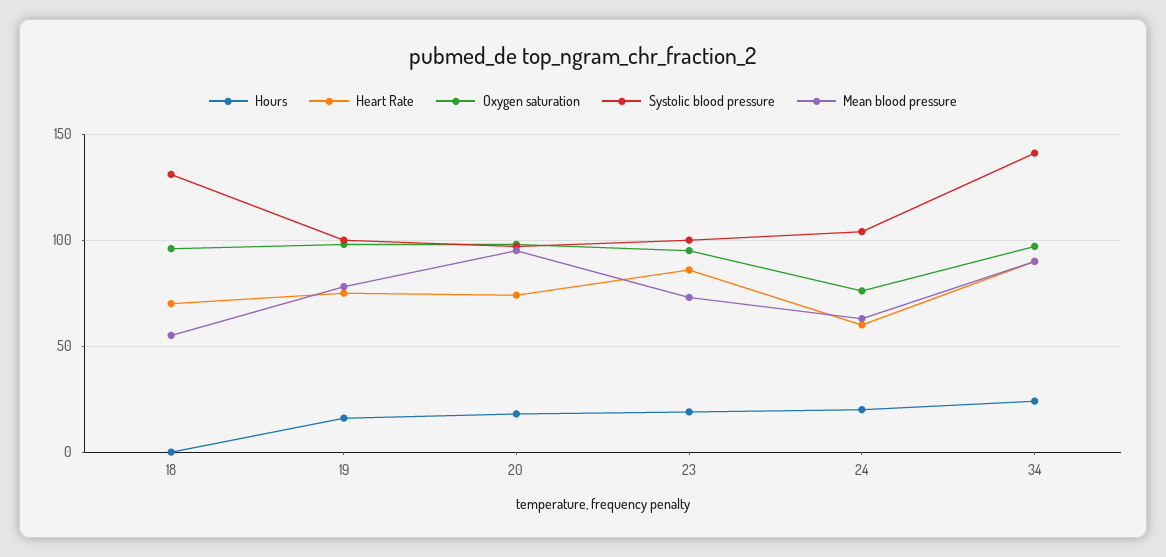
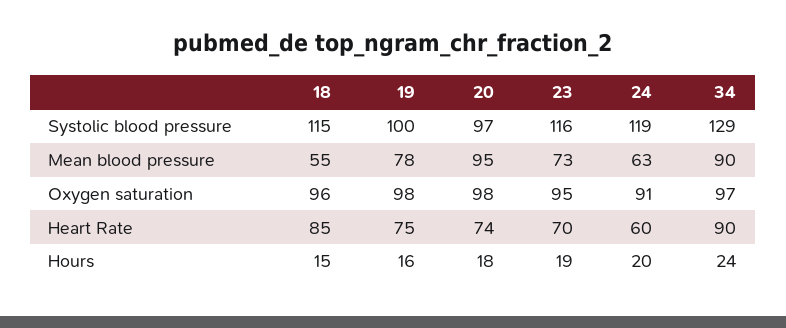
  {
    "Hours": {
-     "18": 0,
+     "18": 15,
      "19": 16,
      "20": 18,
      "23": 19,
      "24": 20,
      "34": 24
    },
    "Heart Rate": {
-     "18": 70,
+     "18": 85,
      "19": 75,
      "20": 74,
-     "23": 85,
+     "23": 70,
      "24": 60,
      "34": 90
    },
    "Oxygen saturation": {
      "18": 96,
      "19": 98,
      "20": 98,
      "23": 95,
-     "24": 75,
+     "24": 91,
      "34": 97
    },
    "Systolic blood pressure": {
-     "18": 130,
+     "18": 115,
      "19": 100,
      "20": 97,
-     "23": 100,
+     "23": 116,
-     "24": 105,
+     "24": 119,
-     "34": 140
+     "34": 129
    },
    "Mean blood pressure": {
      "18": 55,
      "19": 78,
      "20": 95,
      "23": 73,
      "24": 63,
      "34": 90
    }
  }

